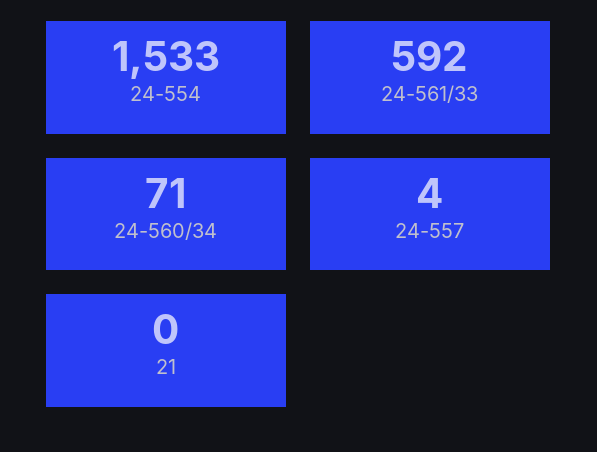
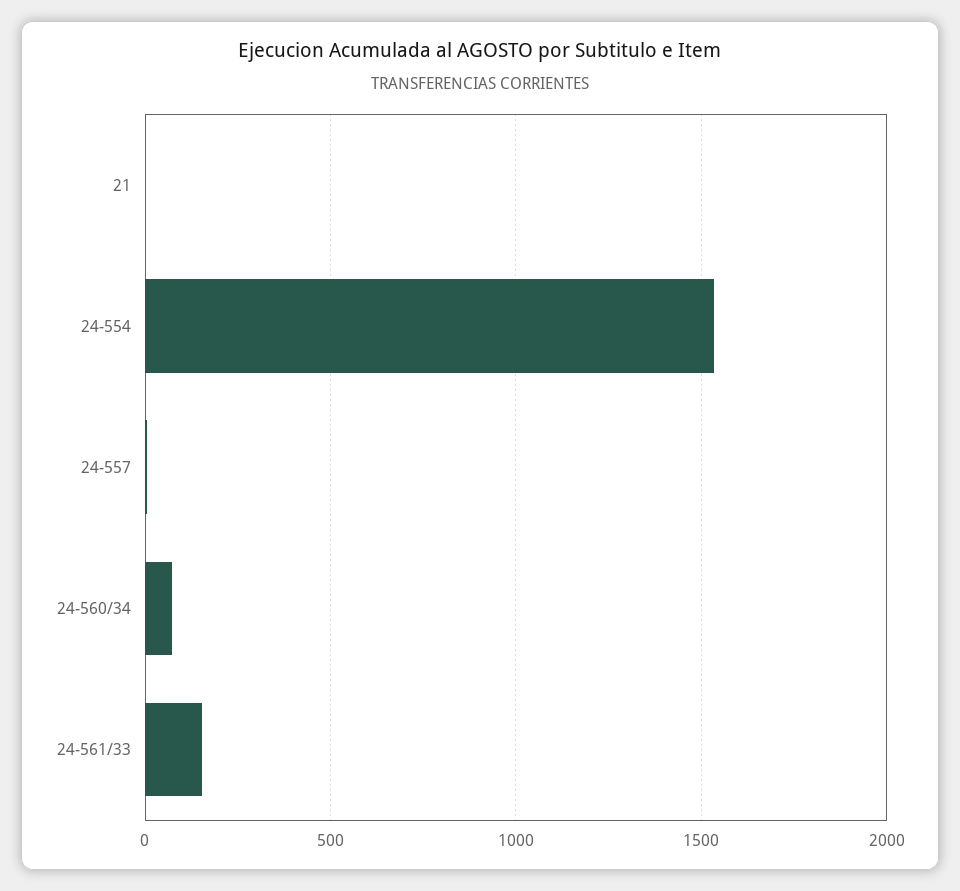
  {
    "24-554": 1533,
-   "24-561/33": 592,
+   "24-561/33": 150,
    "24-560/34": 71,
    "24-557": 4,
    "21": 0
  }

